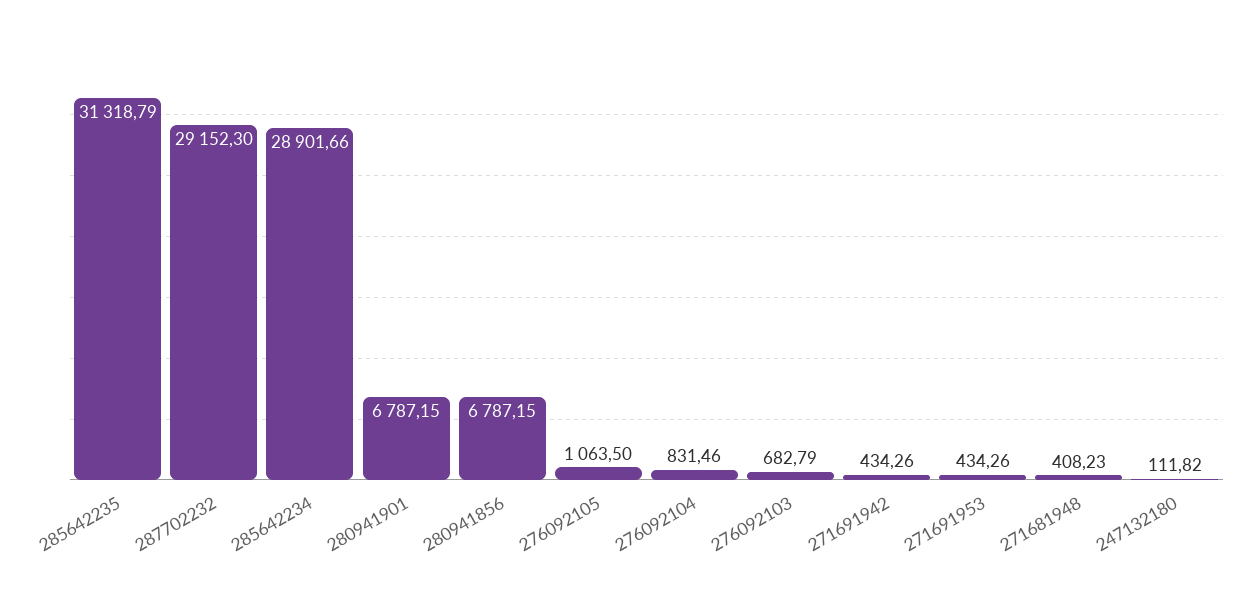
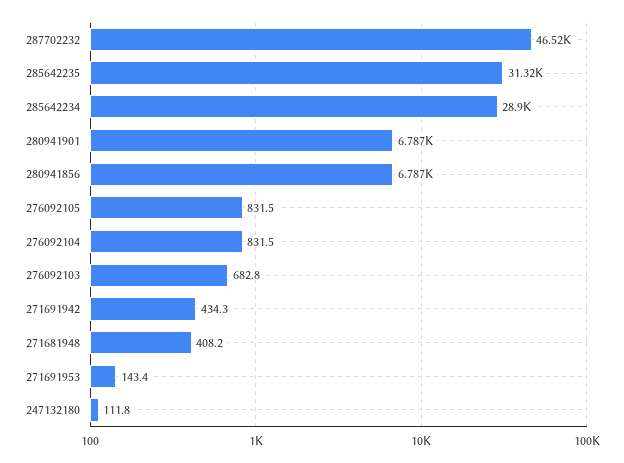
  {
    "285642235": 31318.79,
-   "287702232": 29152.3,
+   "287702232": 46520,
    "285642234": 28901.66,
    "280941901": 6787.15,
    "280941856": 6787.15,
-   "276092105": 1063.5,
+   "276092105": 831.5,
    "276092104": 831.46,
    "276092103": 682.79,
    "271691942": 434.26,
-   "271691953": 434.26,
+   "271691953": 143.4,
    "271681948": 408.23,
    "247132180": 111.82
  }

